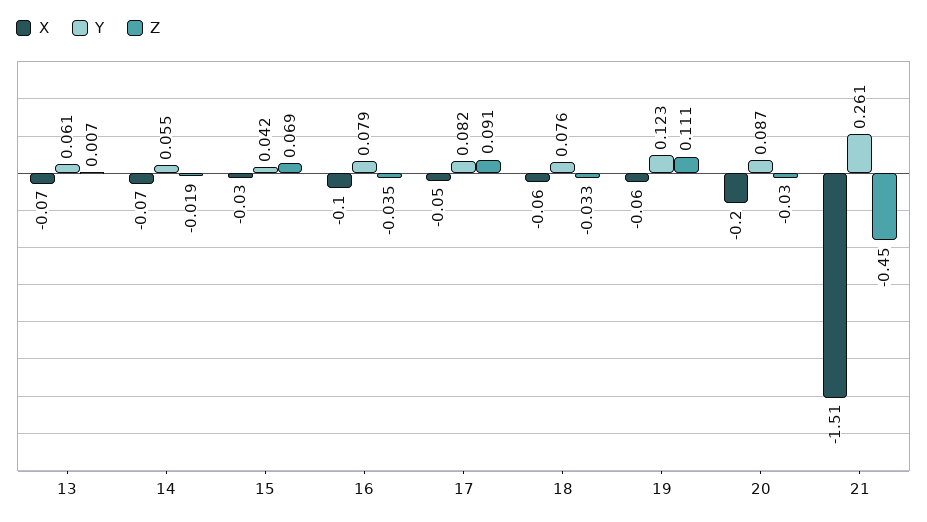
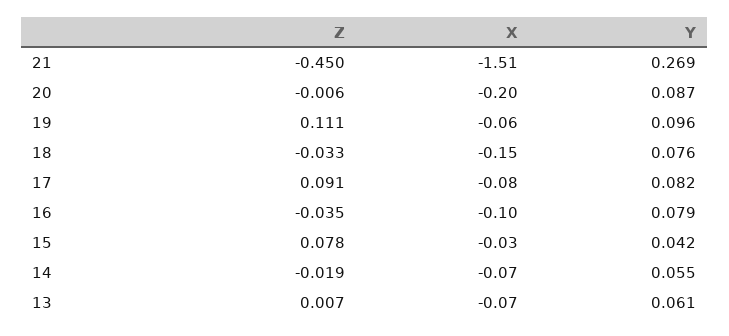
  {
    "X": {
      "13": -0.07,
      "14": -0.07,
      "15": -0.03,
      "16": -0.1,
-     "17": -0.05,
+     "17": -0.08,
-     "18": -0.06,
+     "18": -0.15,
      "19": -0.06,
      "20": -0.2,
      "21": -1.51
    },
    "Y": {
      "13": 0.061,
      "14": 0.055,
      "15": 0.042,
      "16": 0.079,
      "17": 0.082,
      "18": 0.076,
-     "19": 0.123,
+     "19": 0.096,
      "20": 0.087,
-     "21": 0.261
+     "21": 0.269
    },
    "Z": {
      "13": 0.007,
      "14": -0.019,
-     "15": 0.069,
+     "15": 0.078,
      "16": -0.035,
      "17": 0.091,
      "18": -0.033,
      "19": 0.111,
-     "20": -0.03,
+     "20": -0.006,
      "21": -0.45
    }
  }

